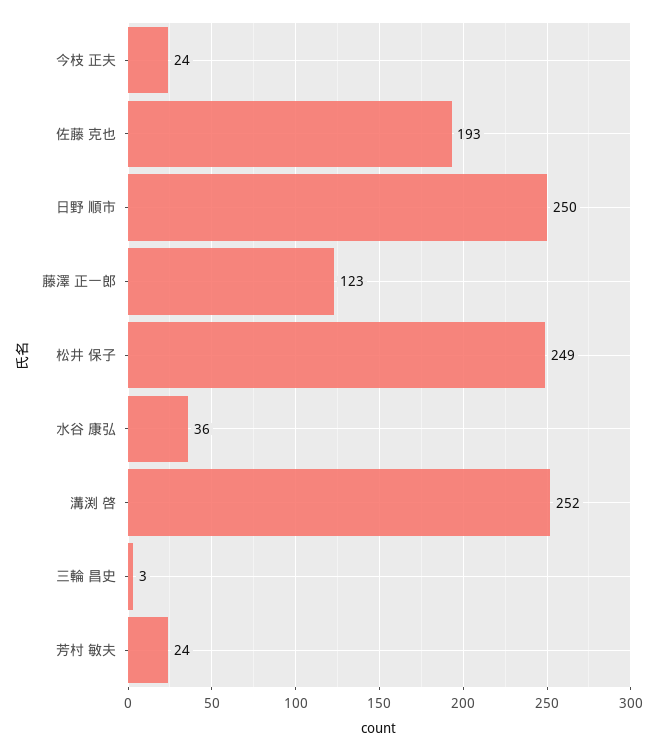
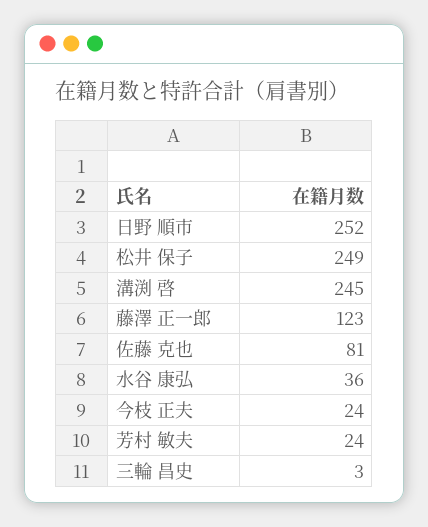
  {
    "今枝 正夫": 24,
-   "佐藤 克也": 193,
+   "佐藤 克也": 81,
-   "日野 順市": 250,
+   "日野 順市": 252,
    "藤澤 正一郎": 123,
    "松井 保子": 249,
    "水谷 康弘": 36,
-   "溝渕 啓": 252,
+   "溝渕 啓": 245,
    "三輪 昌史": 3,
    "芳村 敏夫": 24
  }

